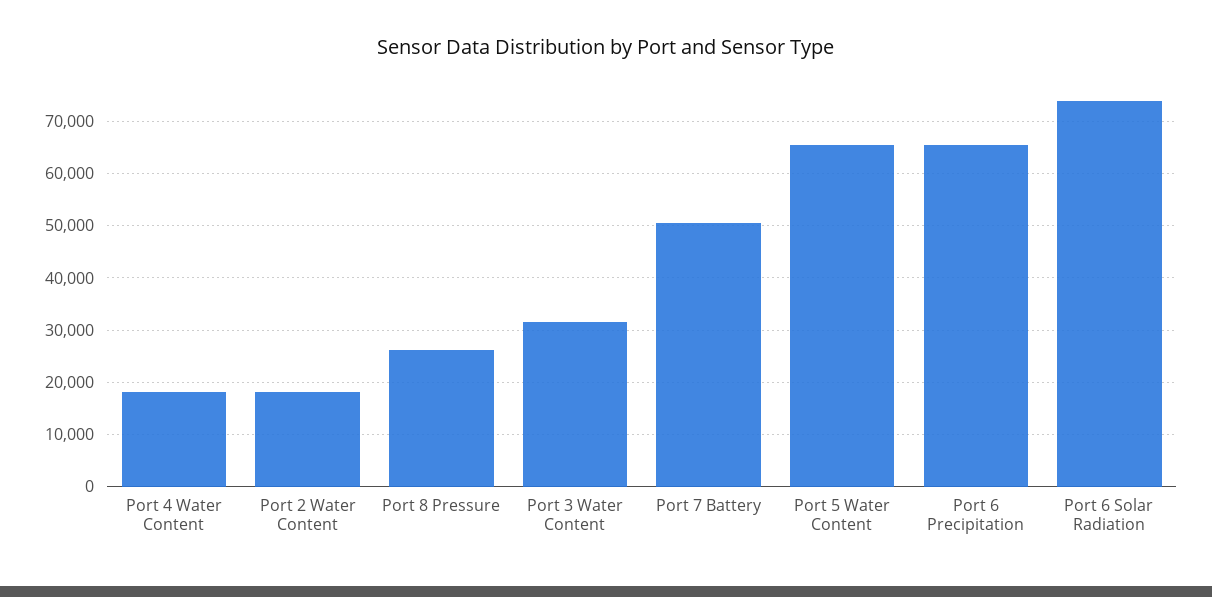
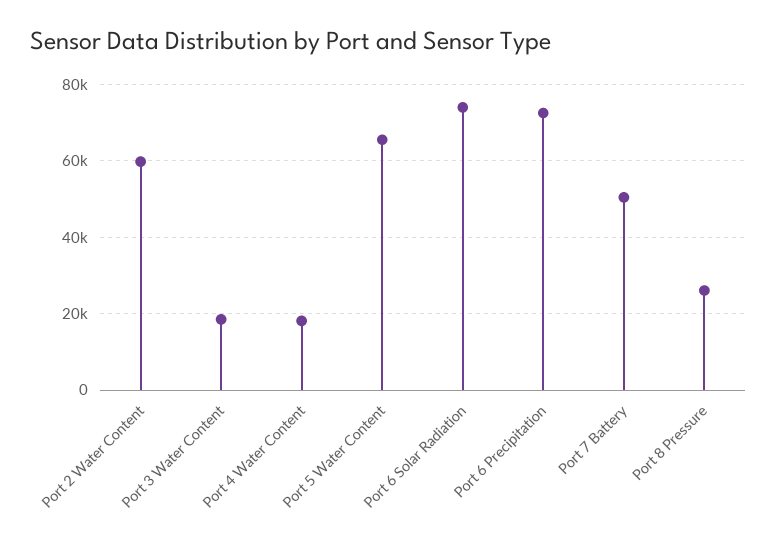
  {
    "Port 4 Water Content": 18000,
-   "Port 2 Water Content": 18000,
+   "Port 2 Water Content": 60000,
    "Port 8 Pressure": 26000,
-   "Port 3 Water Content": 32000,
+   "Port 3 Water Content": 18000,
    "Port 7 Battery": 50000,
    "Port 5 Water Content": 66000,
-   "Port 6 Precipitation": 66000,
+   "Port 6 Precipitation": 72000,
    "Port 6 Solar Radiation": 74000
  }

